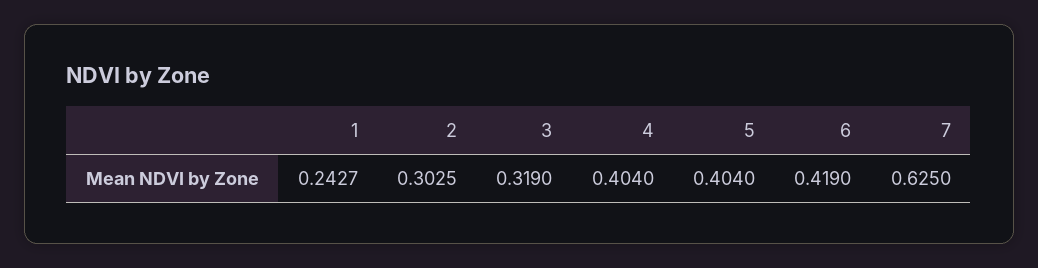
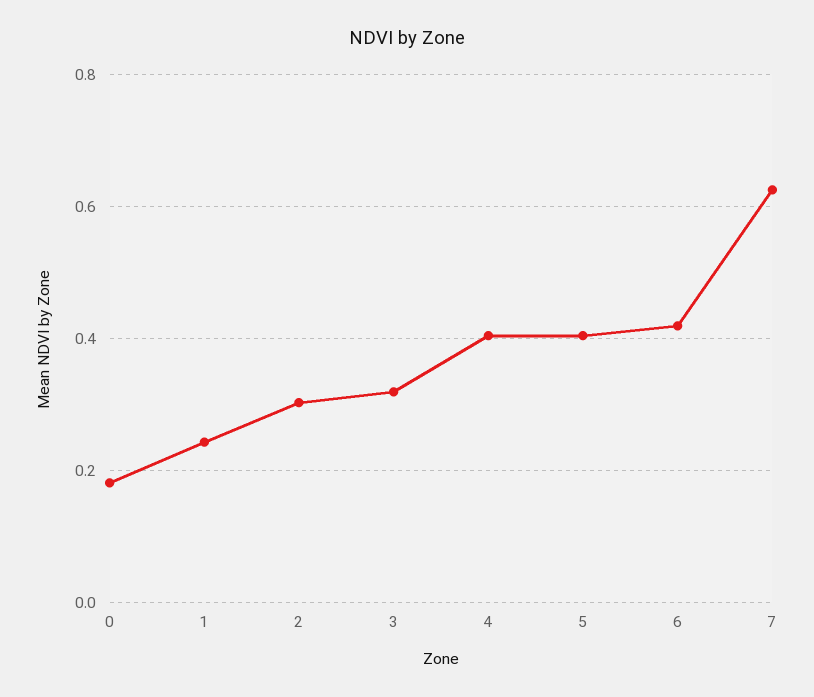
  {
    "1": 0.2427,
    "2": 0.3025,
    "3": 0.319,
    "4": 0.404,
    "5": 0.404,
    "6": 0.419,
-   "7": 0.625
+   "7": 0.625,
+   "0": 0.18
  }

